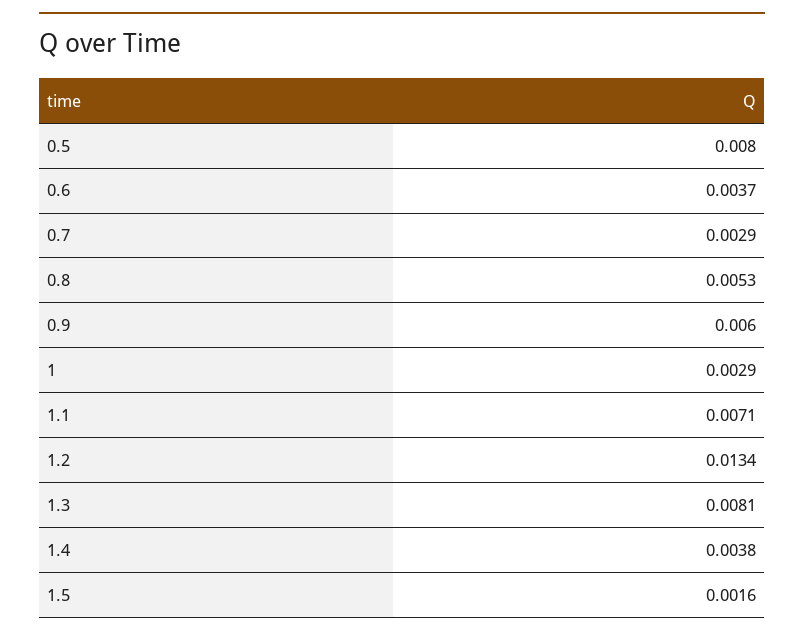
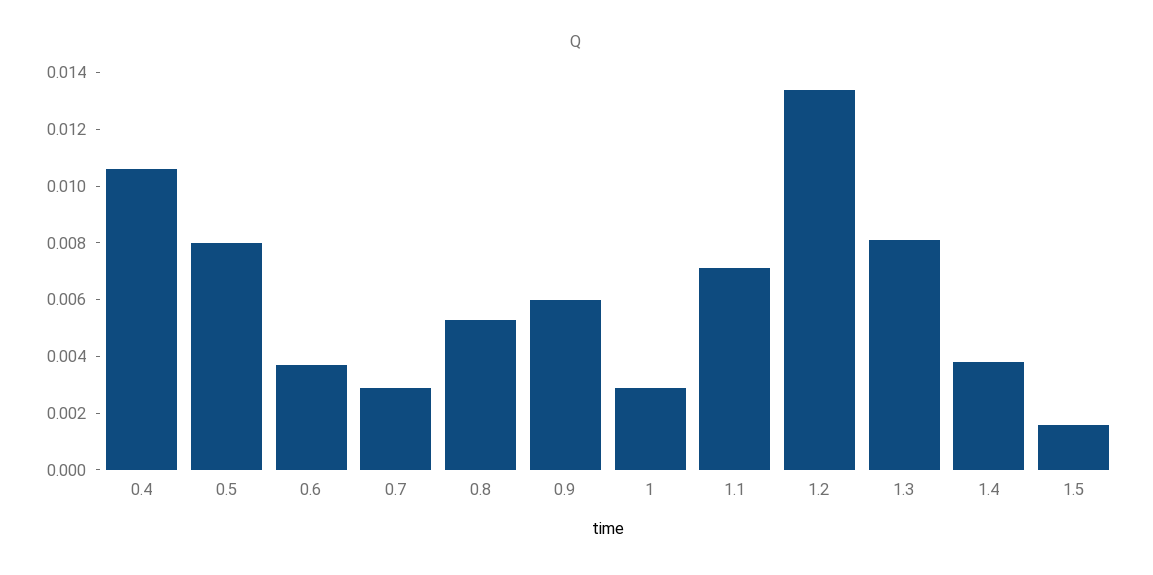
  {
    "0.5": 0.008,
    "0.6": 0.0037,
    "0.7": 0.0029,
    "0.8": 0.0053,
    "0.9": 0.006,
    "1": 0.0029,
    "1.1": 0.0071,
    "1.2": 0.0134,
    "1.3": 0.0081,
    "1.4": 0.0038,
-   "1.5": 0.0016
+   "1.5": 0.0016,
+   "0.4": 0.0105
  }

